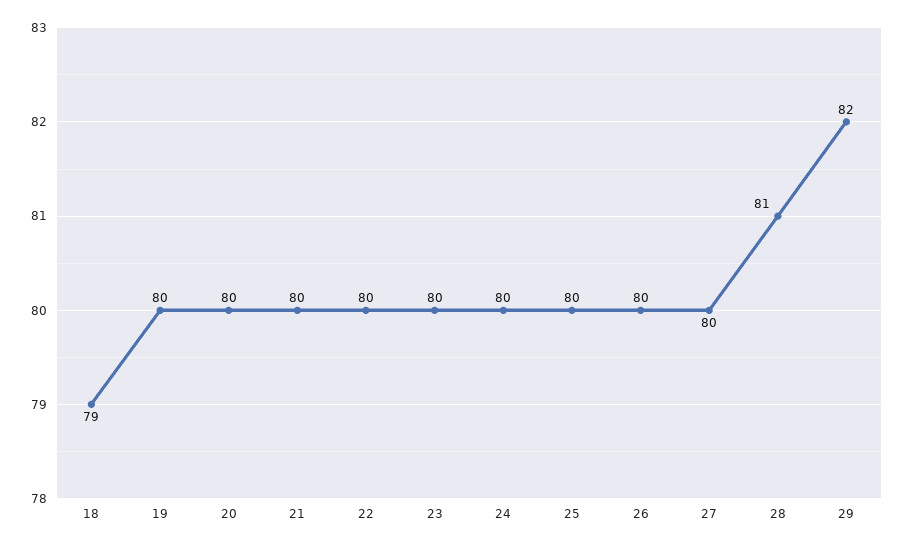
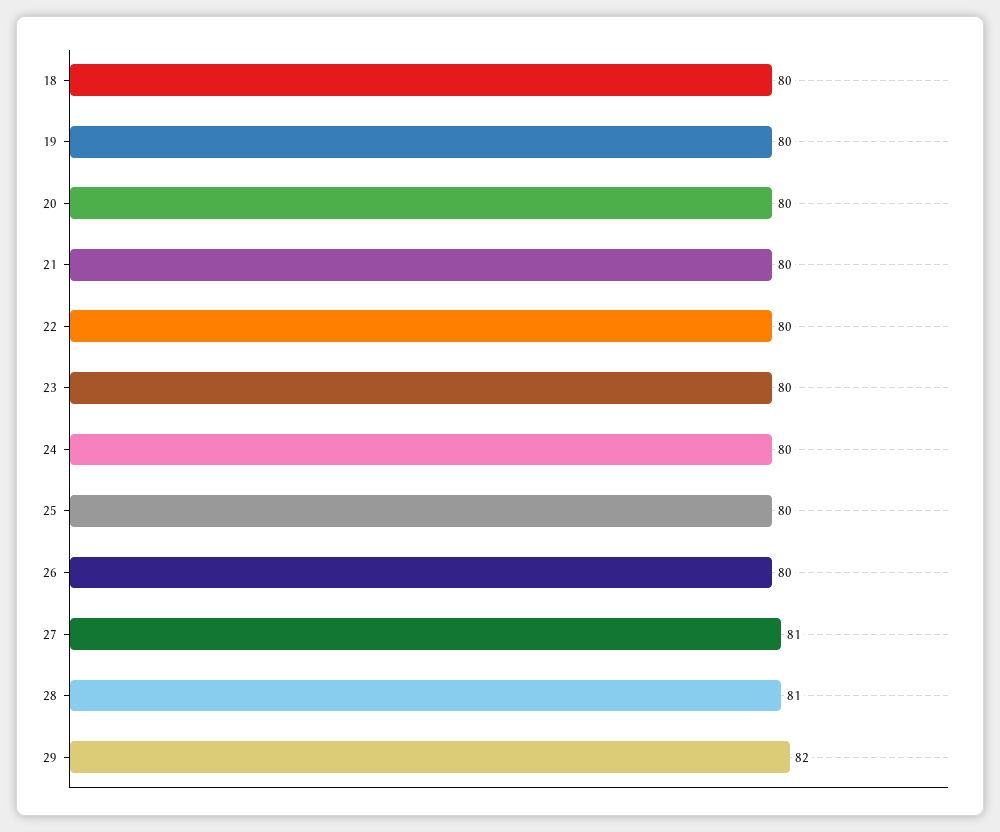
  {
-   "18": 79,
+   "18": 80,
    "19": 80,
    "20": 80,
    "21": 80,
    "22": 80,
    "23": 80,
    "24": 80,
    "25": 80,
    "26": 80,
-   "27": 80,
+   "27": 81,
    "28": 81,
    "29": 82
  }

